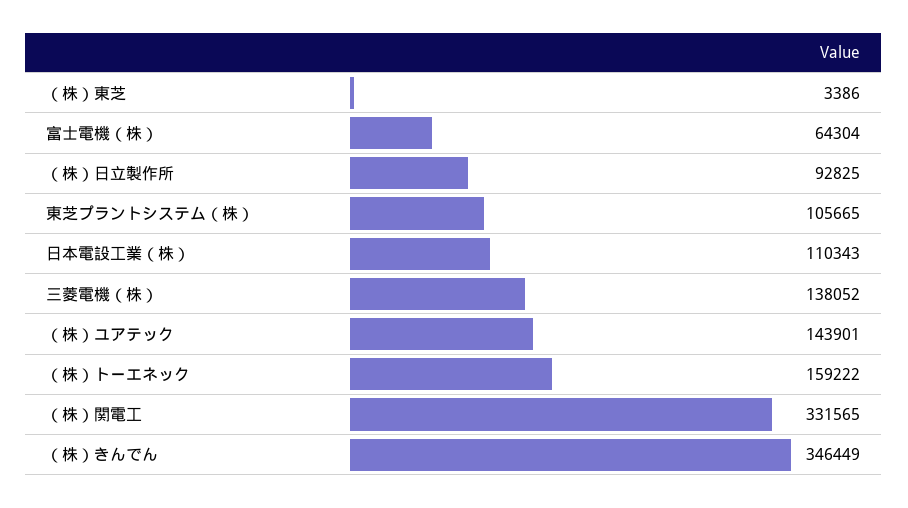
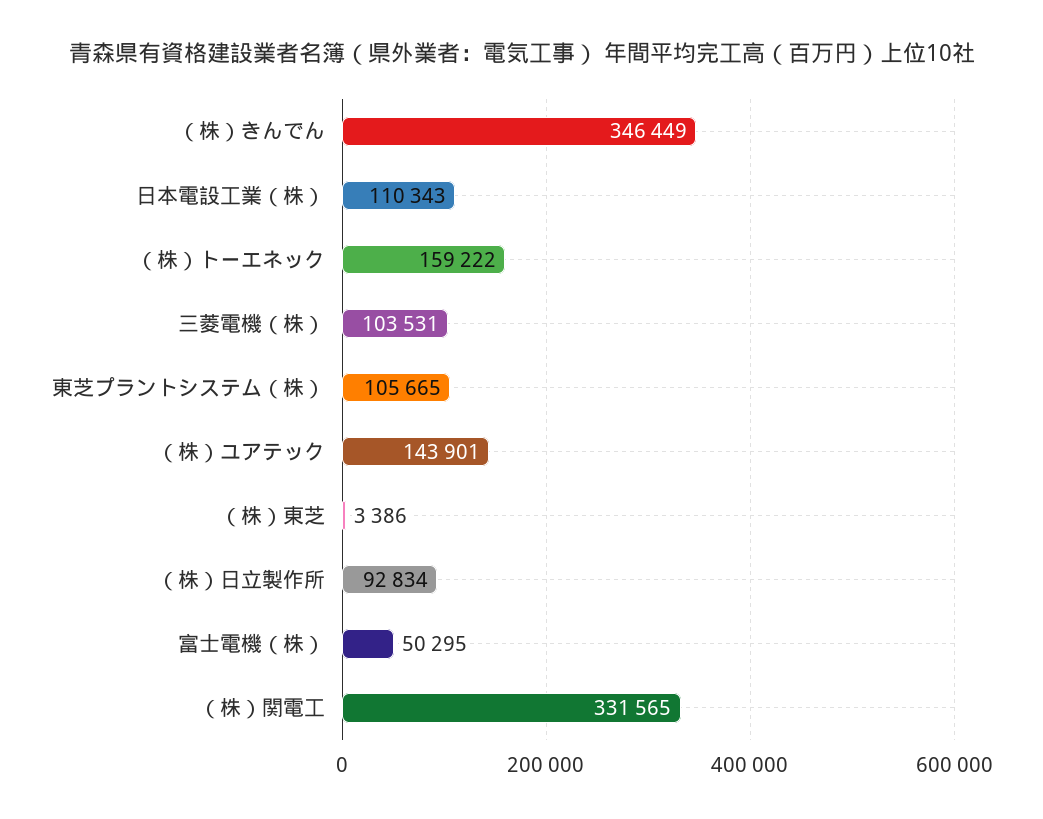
  {
    "（株）東芝": 3386,
-   "富士電機（株）": 64304,
+   "富士電機（株）": 50295,
-   "（株）日立製作所": 92825,
+   "（株）日立製作所": 92834,
    "東芝プラントシステム（株）": 105665,
    "日本電設工業（株）": 110343,
-   "三菱電機（株）": 138052,
+   "三菱電機（株）": 103531,
    "（株）ユアテック": 143901,
    "（株）トーエネック": 159222,
    "（株）関電工": 331565,
    "（株）きんでん": 346449
  }

